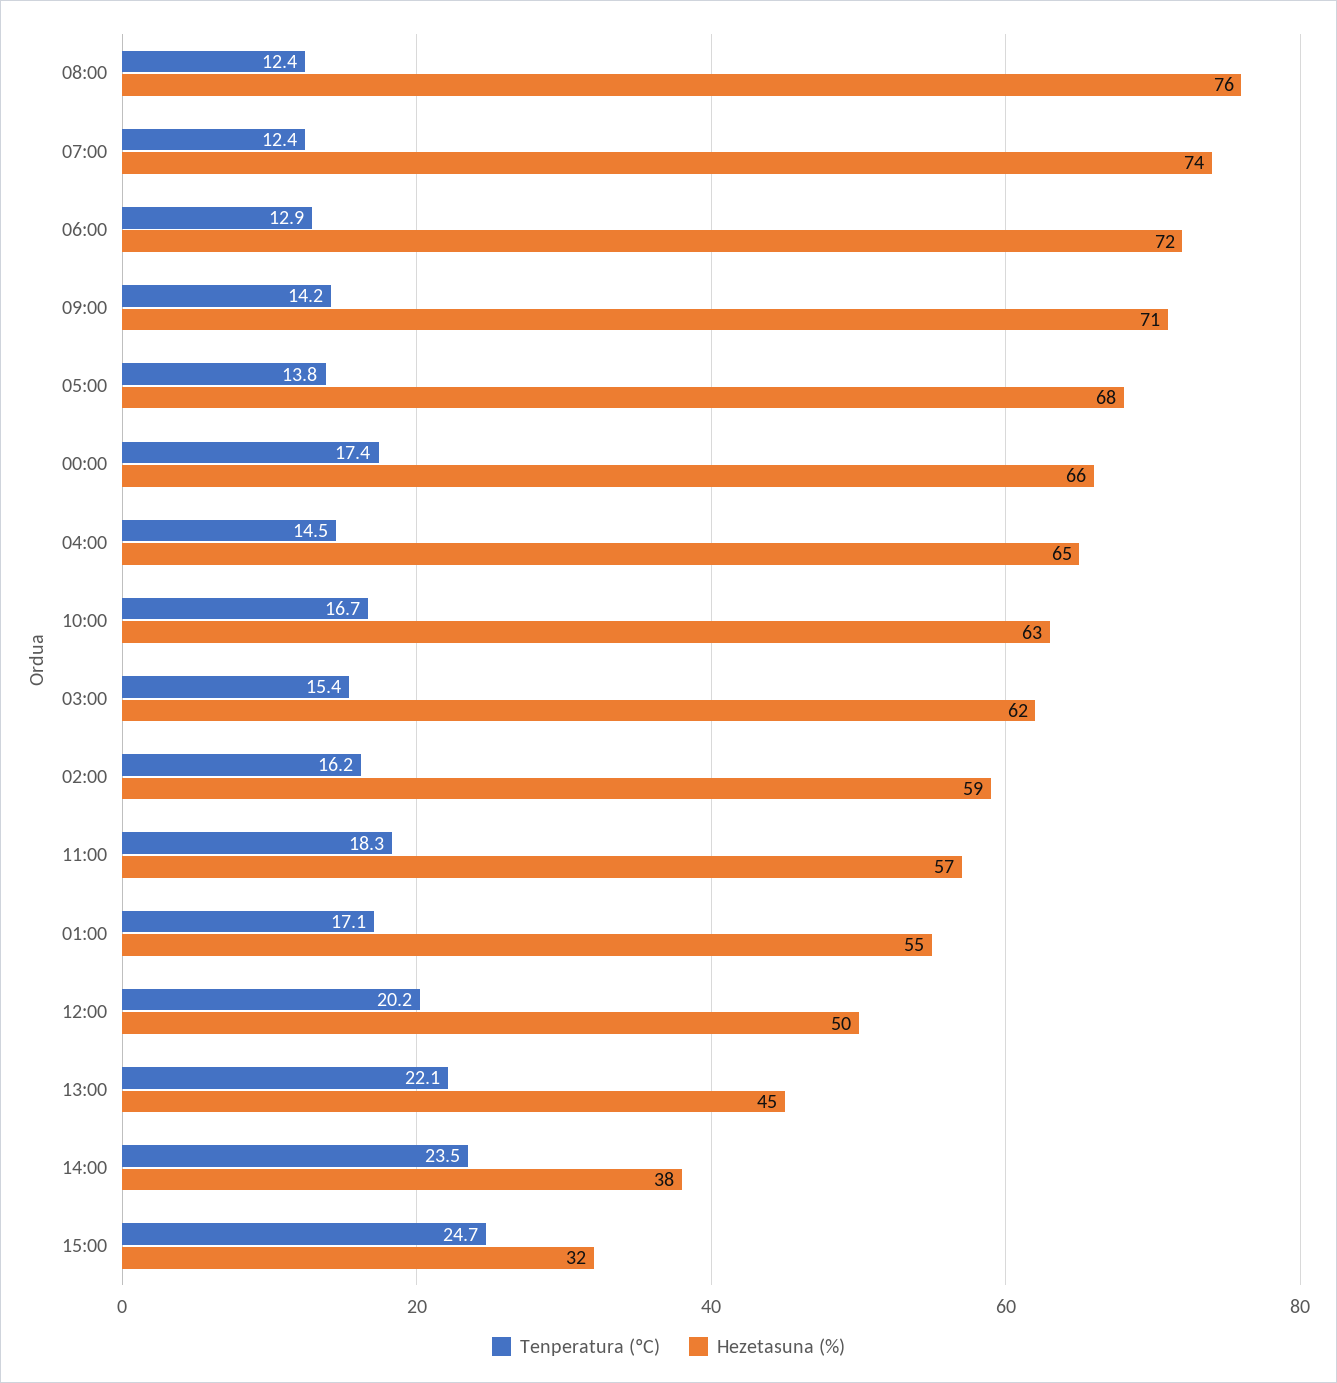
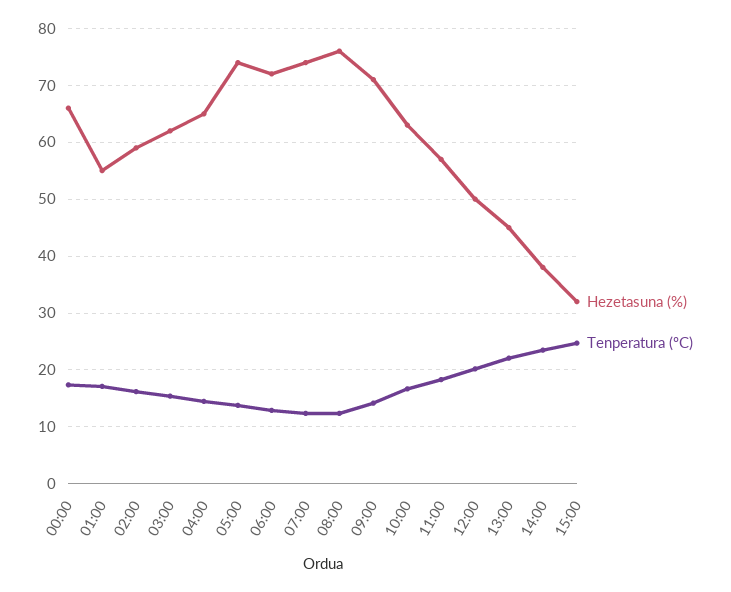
  {
    "Tenperatura (ºC)": {
      "08:00": 12.4,
      "07:00": 12.4,
      "06:00": 12.9,
      "09:00": 14.2,
      "05:00": 13.8,
      "00:00": 17.4,
      "04:00": 14.5,
      "10:00": 16.7,
      "03:00": 15.4,
      "02:00": 16.2,
      "11:00": 18.3,
      "01:00": 17.1,
      "12:00": 20.2,
      "13:00": 22.1,
      "14:00": 23.5,
      "15:00": 24.7
    },
    "Hezetasuna (%)": {
      "08:00": 76,
      "07:00": 74,
      "06:00": 72,
      "09:00": 71,
-     "05:00": 68,
+     "05:00": 74,
      "00:00": 66,
      "04:00": 65,
      "10:00": 63,
      "03:00": 62,
      "02:00": 59,
      "11:00": 57,
      "01:00": 55,
      "12:00": 50,
      "13:00": 45,
      "14:00": 38,
      "15:00": 32
    }
  }

